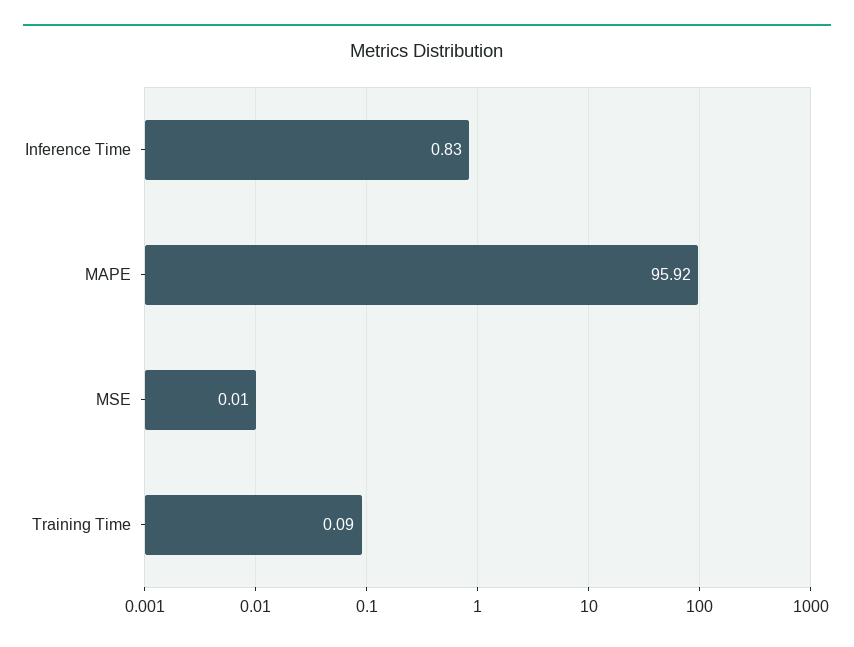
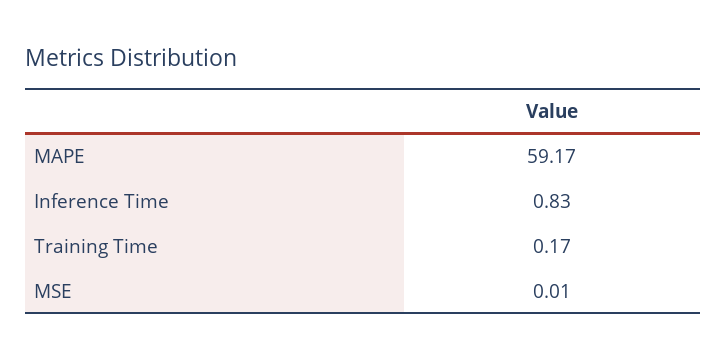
  {
    "Inference Time": 0.83,
-   "MAPE": 95.92,
+   "MAPE": 59.17,
    "MSE": 0.01,
-   "Training Time": 0.09
+   "Training Time": 0.17
  }

